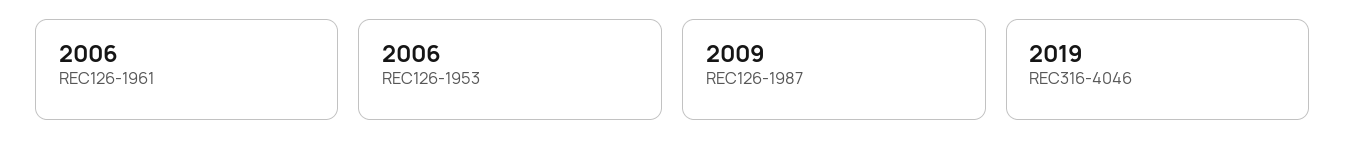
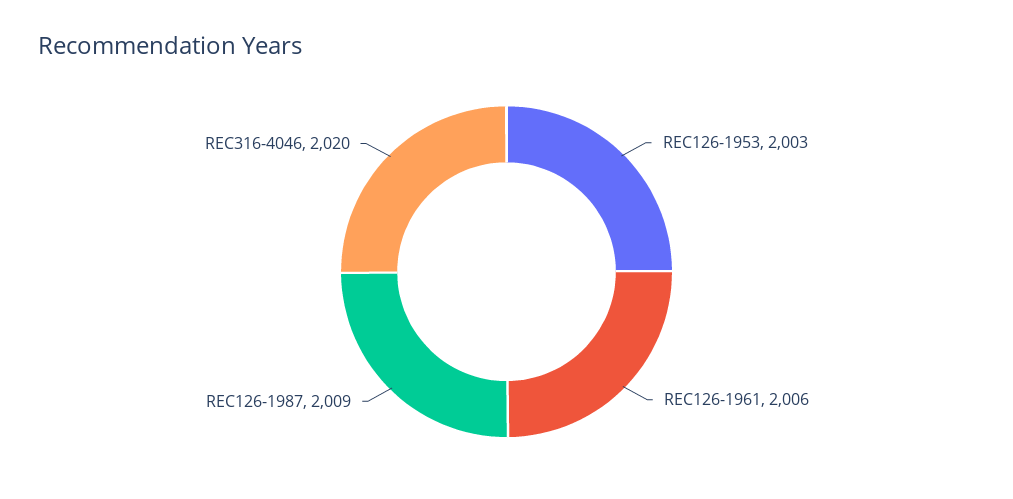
  {
    "REC126-1961": 2006,
-   "REC126-1953": 2006,
+   "REC126-1953": 2003,
    "REC126-1987": 2009,
-   "REC316-4046": 2019
+   "REC316-4046": 2020
  }

